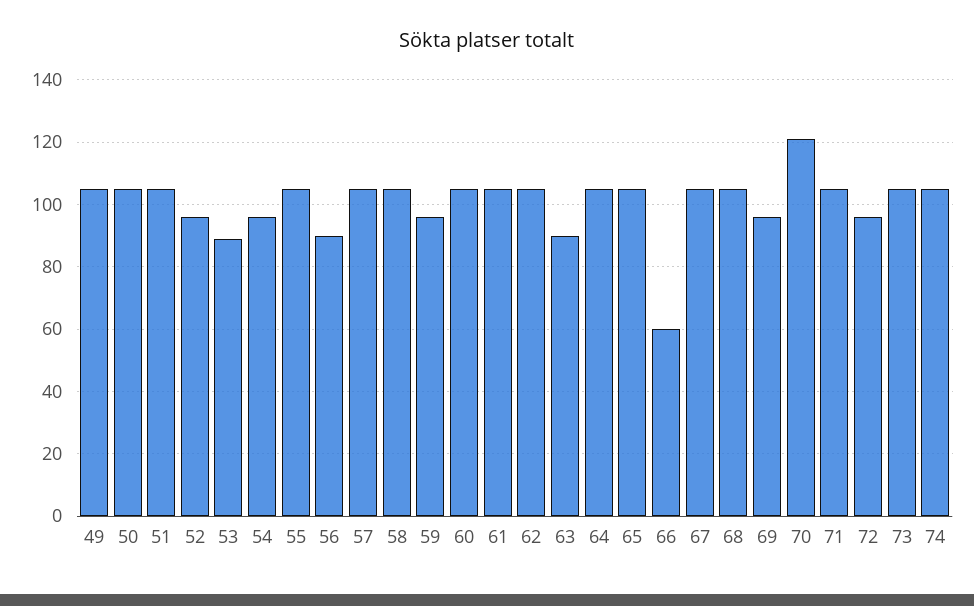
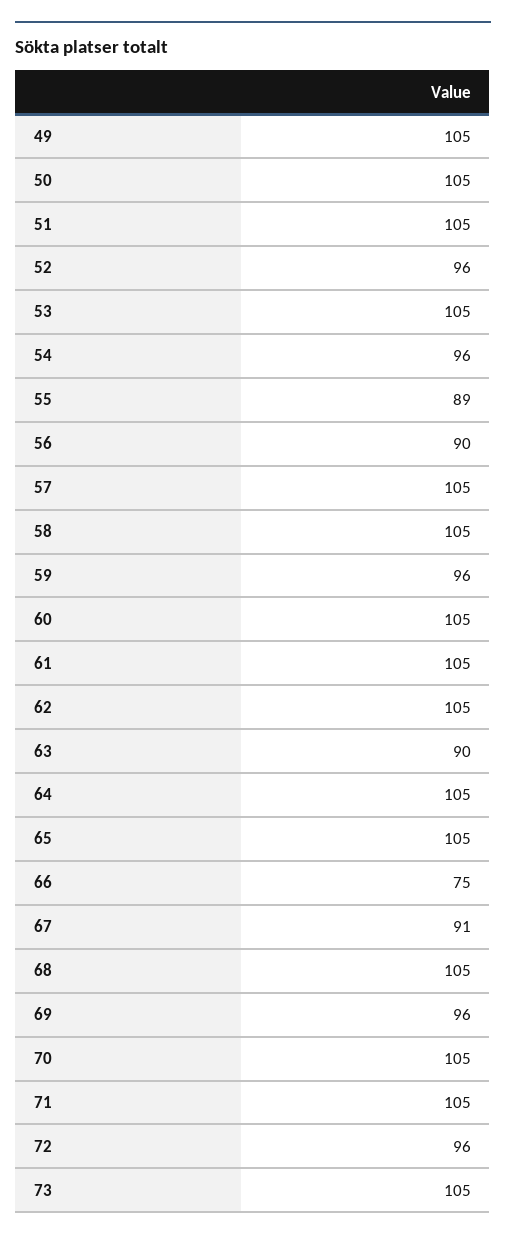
  {
    "49": 105,
    "50": 105,
    "51": 105,
    "52": 96,
-   "53": 90,
+   "53": 105,
    "54": 96,
-   "55": 105,
+   "55": 89,
    "56": 90,
    "57": 105,
    "58": 105,
    "59": 96,
    "60": 105,
    "61": 105,
    "62": 105,
    "63": 90,
    "64": 105,
    "65": 105,
-   "66": 60,
+   "66": 75,
-   "67": 105,
+   "67": 91,
    "68": 105,
    "69": 96,
-   "70": 120,
+   "70": 105,
    "71": 105,
    "72": 96,
-   "73": 105,
+   "73": 105
-   "74": 105
  }

